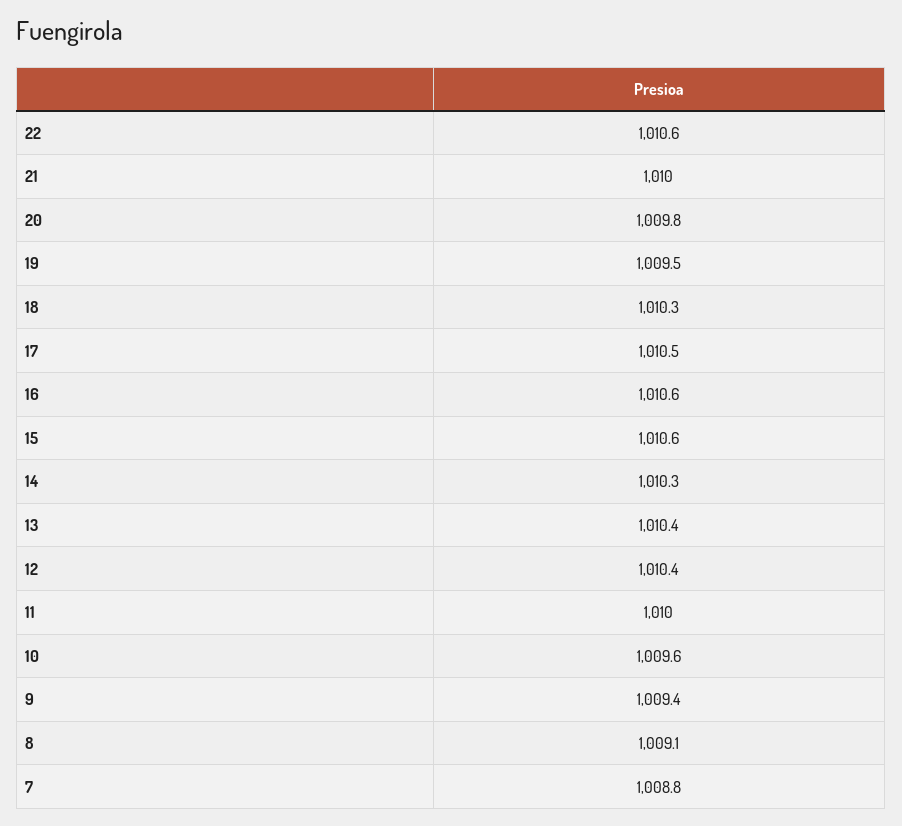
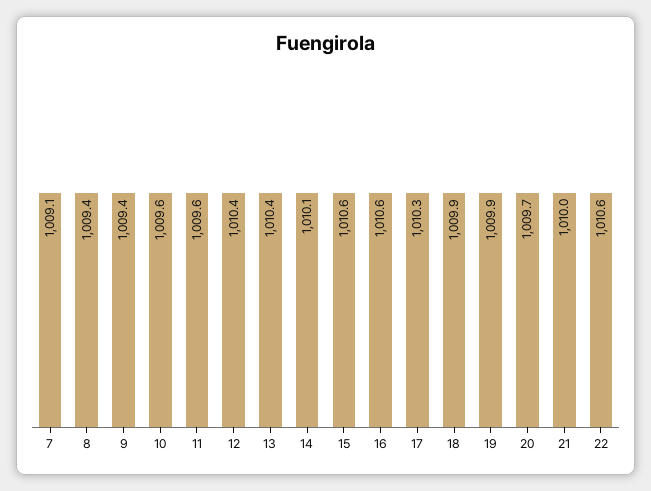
  {
    "22": 1010.6,
    "21": 1010,
-   "20": 1009.8,
+   "20": 1009.7,
-   "19": 1009.5,
+   "19": 1009.9,
-   "18": 1010.3,
+   "18": 1009.9,
-   "17": 1010.5,
+   "17": 1010.3,
    "16": 1010.6,
    "15": 1010.6,
-   "14": 1010.3,
+   "14": 1010.1,
    "13": 1010.4,
    "12": 1010.4,
-   "11": 1010,
+   "11": 1009.6,
    "10": 1009.6,
    "9": 1009.4,
-   "8": 1009.1,
+   "8": 1009.4,
-   "7": 1008.8
+   "7": 1009.1
  }

